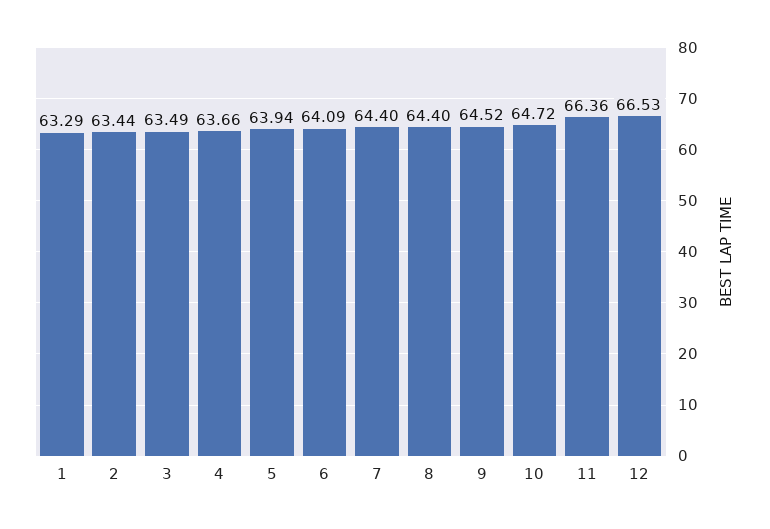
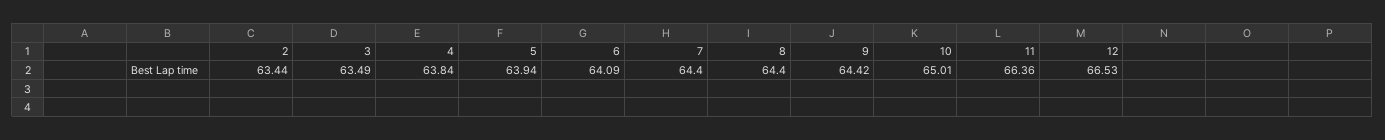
  {
-   "1": 63.29,
    "2": 63.44,
    "3": 63.49,
-   "4": 63.66,
+   "4": 63.84,
    "5": 63.94,
    "6": 64.09,
    "7": 64.4,
    "8": 64.4,
-   "9": 64.52,
+   "9": 64.42,
-   "10": 64.72,
+   "10": 65.01,
    "11": 66.36,
    "12": 66.53
  }

